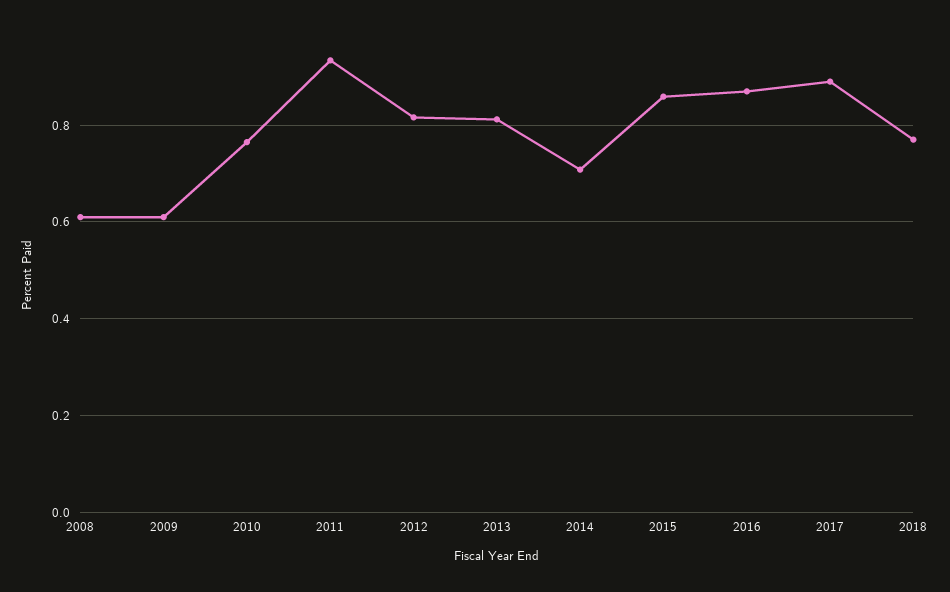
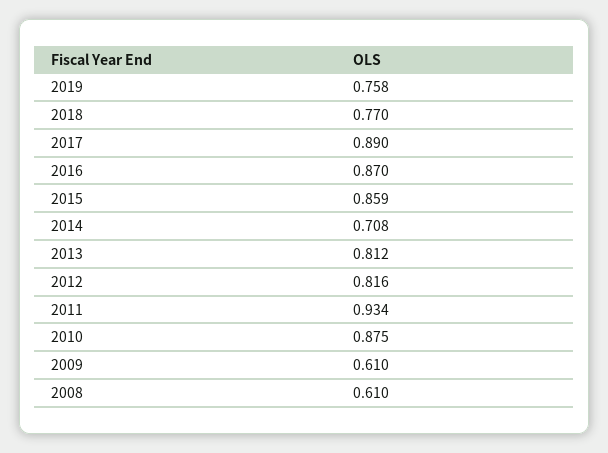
  {
    "2008": 0.61,
    "2009": 0.61,
-   "2010": 0.76,
+   "2010": 0.875,
    "2011": 0.934,
    "2012": 0.816,
    "2013": 0.812,
    "2014": 0.708,
    "2015": 0.859,
    "2016": 0.87,
    "2017": 0.89,
-   "2018": 0.77
+   "2018": 0.77,
+   "2019": 0.758
  }

